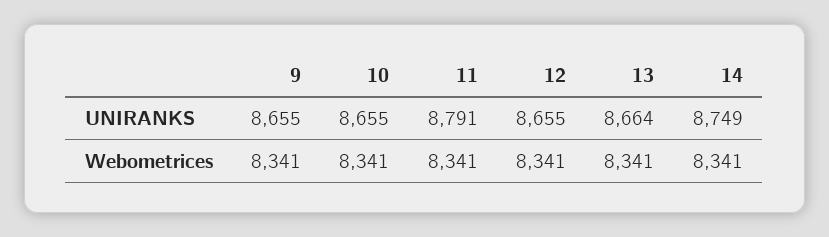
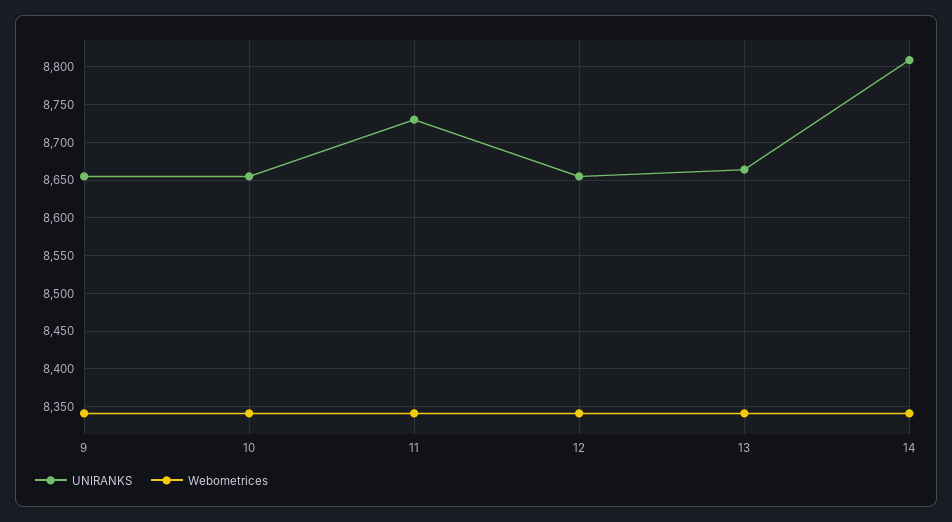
  {
    "UNIRANKS": {
      "9": 8655,
      "10": 8655,
-     "11": 8791,
+     "11": 8730,
      "12": 8655,
      "13": 8664,
-     "14": 8749
+     "14": 8810
    },
    "Webometrices": {
      "9": 8341,
      "10": 8341,
      "11": 8341,
      "12": 8341,
      "13": 8341,
      "14": 8341
    }
  }

